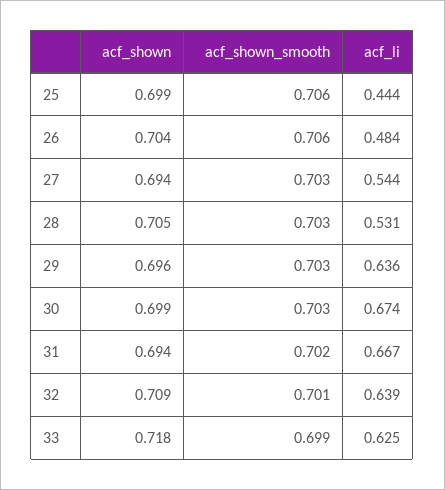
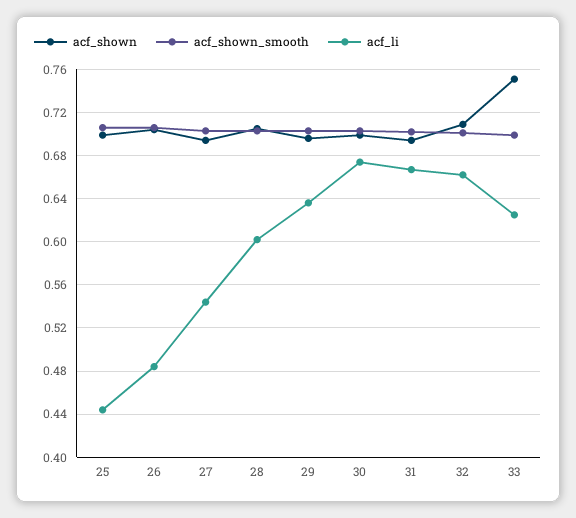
  {
    "acf_shown": {
      "25": 0.699,
      "26": 0.704,
      "27": 0.694,
      "28": 0.705,
      "29": 0.696,
      "30": 0.699,
      "31": 0.694,
      "32": 0.709,
-     "33": 0.718
+     "33": 0.75
    },
    "acf_shown_smooth": {
      "25": 0.706,
      "26": 0.706,
      "27": 0.703,
      "28": 0.703,
      "29": 0.703,
      "30": 0.703,
      "31": 0.702,
      "32": 0.701,
      "33": 0.699
    },
    "acf_li": {
      "25": 0.444,
      "26": 0.484,
      "27": 0.544,
-     "28": 0.531,
+     "28": 0.6,
      "29": 0.636,
      "30": 0.674,
      "31": 0.667,
-     "32": 0.639,
+     "32": 0.66,
      "33": 0.625
    }
  }

